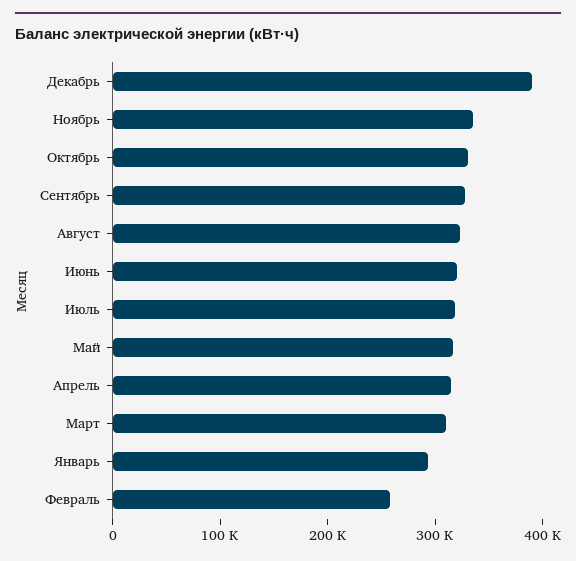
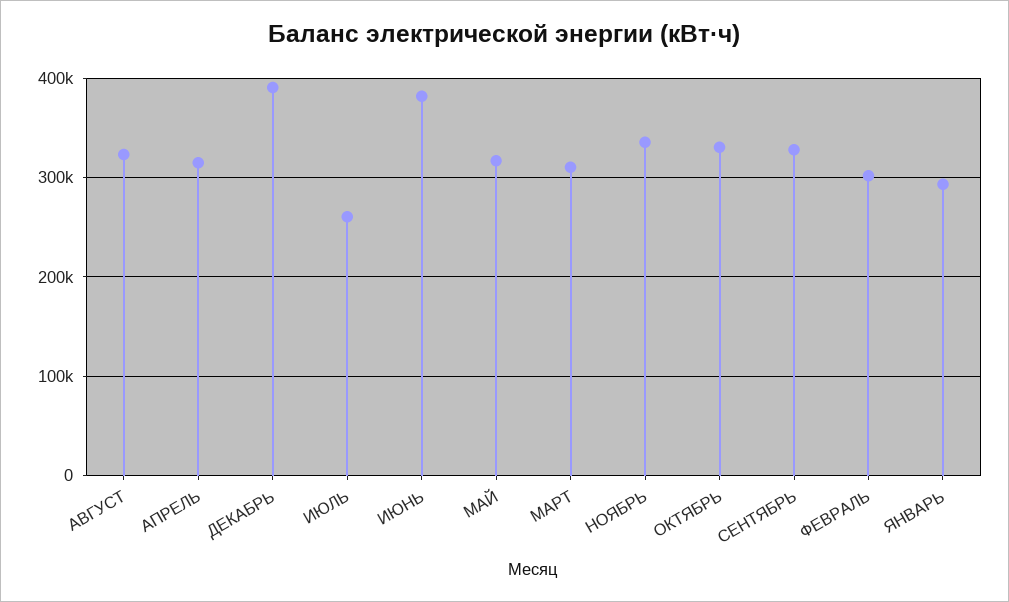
  {
    "Декабрь": 390000,
    "Ноябрь": 340000,
    "Октябрь": 330000,
    "Сентябрь": 330000,
    "Август": 320000,
-   "Июнь": 320000,
+   "Июнь": 380000,
-   "Июль": 320000,
+   "Июль": 260000,
    "Май": 320000,
    "Апрель": 310000,
    "Март": 310000,
    "Январь": 290000,
-   "Февраль": 260000
+   "Февраль": 300000
  }

